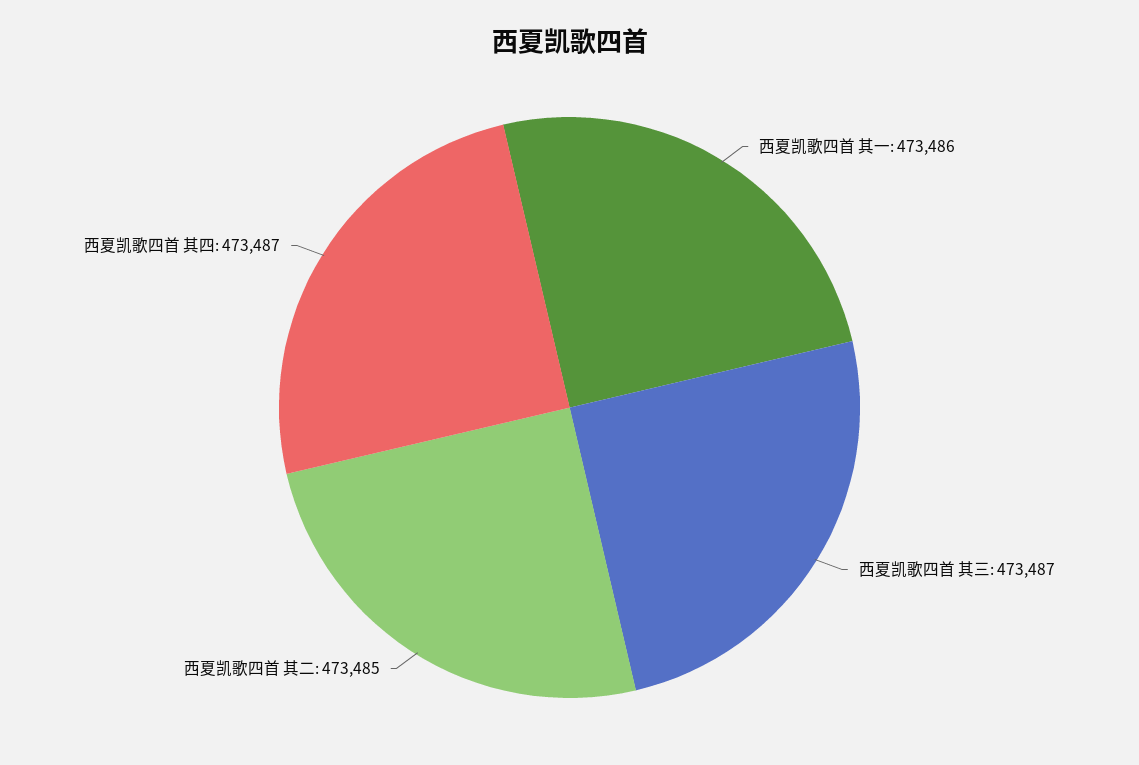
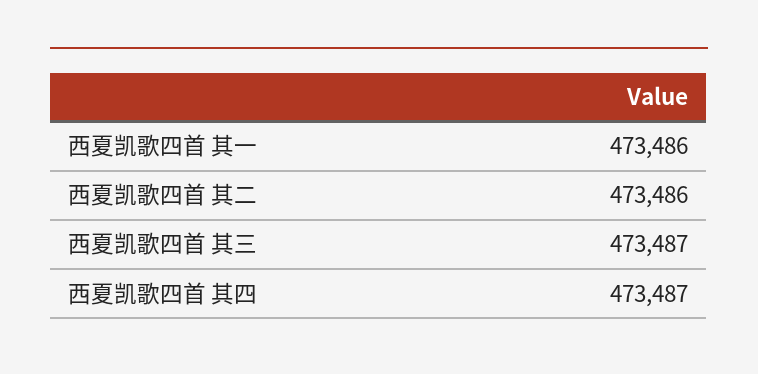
  {
    "西夏凯歌四首 其一": 473486,
    "西夏凯歌四首 其三": 473487,
-   "西夏凯歌四首 其二": 473485,
+   "西夏凯歌四首 其二": 473486,
    "西夏凯歌四首 其四": 473487
  }

